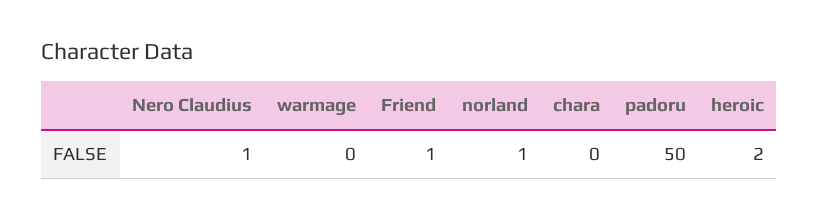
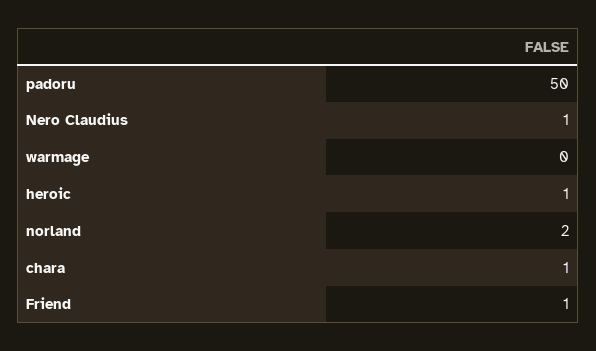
  {
    "Nero Claudius": 1,
    "warmage": 0,
    "Friend": 1,
-   "norland": 1,
+   "norland": 2,
-   "chara": 0,
+   "chara": 1,
    "padoru": 50,
-   "heroic": 2
+   "heroic": 1
  }

